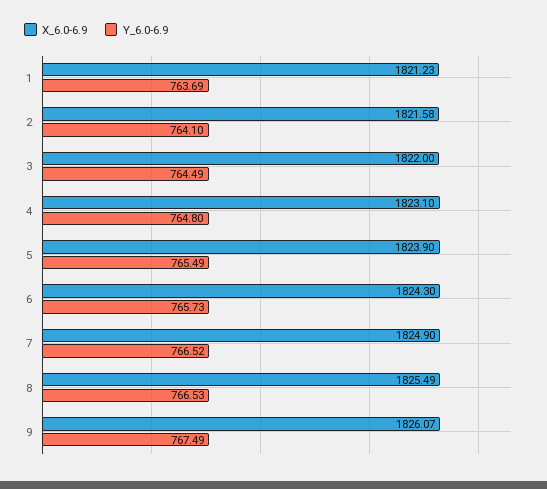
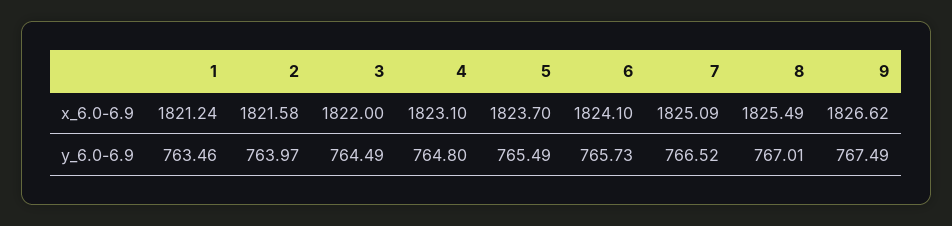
  {
    "X_6.0-6.9": {
-     "1": 1821.23,
+     "1": 1821.24,
      "2": 1821.58,
      "3": 1822,
      "4": 1823.1,
-     "5": 1823.9,
+     "5": 1823.7,
-     "6": 1824.3,
+     "6": 1824.1,
-     "7": 1824.9,
+     "7": 1825.09,
      "8": 1825.49,
-     "9": 1826.07
+     "9": 1826.62
    },
    "Y_6.0-6.9": {
-     "1": 763.69,
+     "1": 763.46,
-     "2": 764.1,
+     "2": 763.97,
      "3": 764.49,
      "4": 764.8,
      "5": 765.49,
      "6": 765.73,
      "7": 766.52,
-     "8": 766.53,
+     "8": 767.01,
      "9": 767.49
    }
  }

